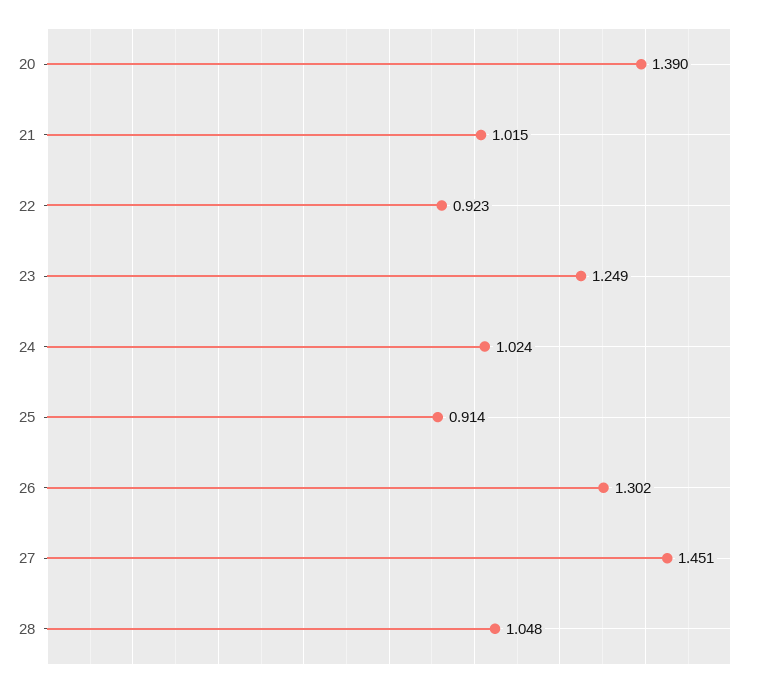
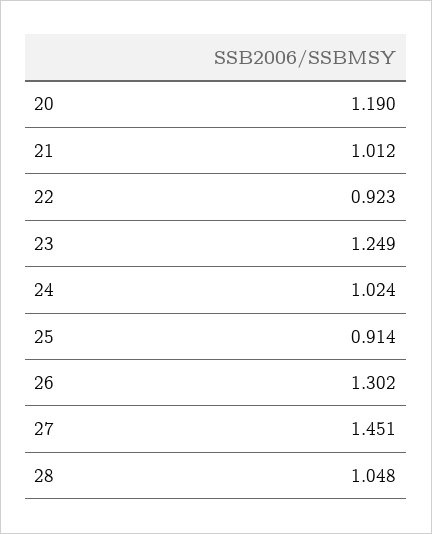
  {
-   "20": 1.39,
+   "20": 1.19,
-   "21": 1.015,
+   "21": 1.012,
    "22": 0.923,
    "23": 1.249,
    "24": 1.024,
    "25": 0.914,
    "26": 1.302,
    "27": 1.451,
    "28": 1.048
  }

